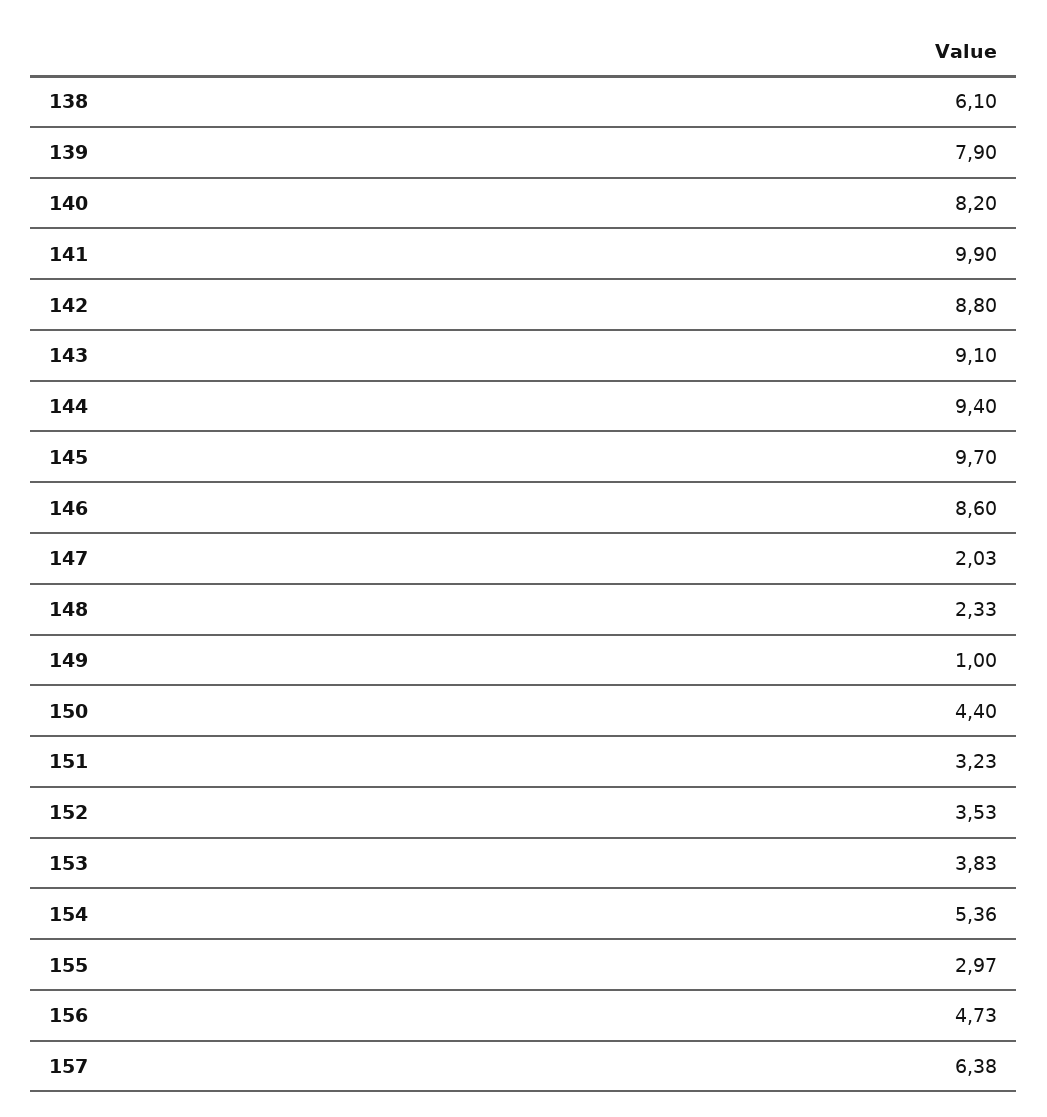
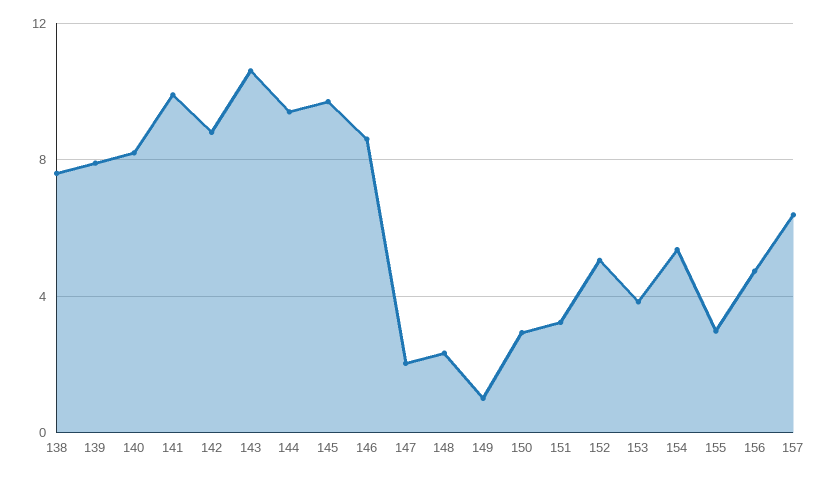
  {
-   "138": 6.1,
+   "138": 7.5,
    "139": 7.9,
    "140": 8.2,
    "141": 9.9,
    "142": 8.8,
-   "143": 9.1,
+   "143": 10.5,
    "144": 9.4,
    "145": 9.7,
    "146": 8.6,
    "147": 2.03,
    "148": 2.33,
    "149": 1,
-   "150": 4.4,
+   "150": 3,
    "151": 3.23,
-   "152": 3.53,
+   "152": 5,
    "153": 3.83,
    "154": 5.36,
    "155": 2.97,
    "156": 4.73,
    "157": 6.38
  }

